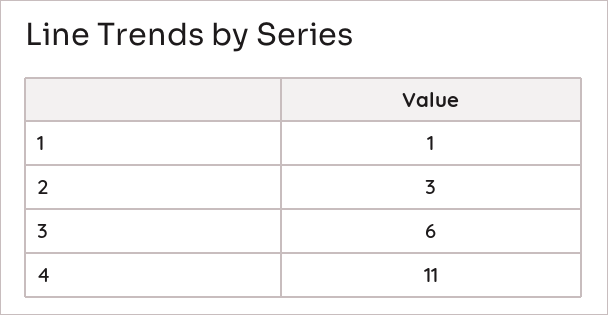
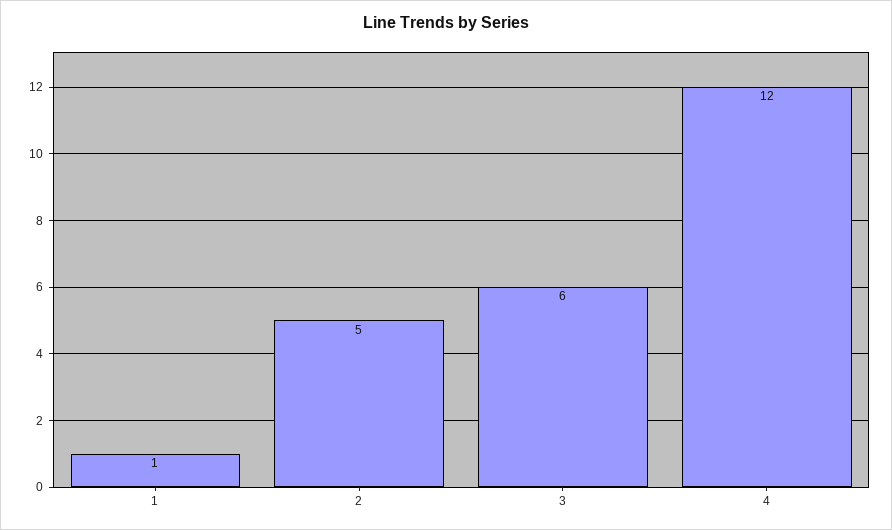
  {
    "1": 1,
-   "2": 3,
+   "2": 5,
    "3": 6,
-   "4": 11
+   "4": 12
  }

